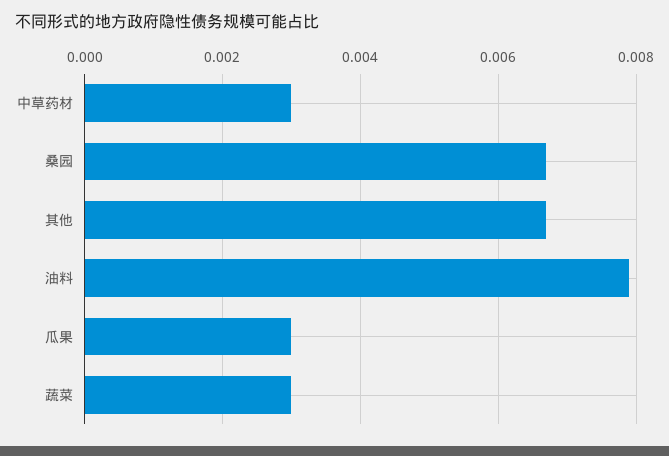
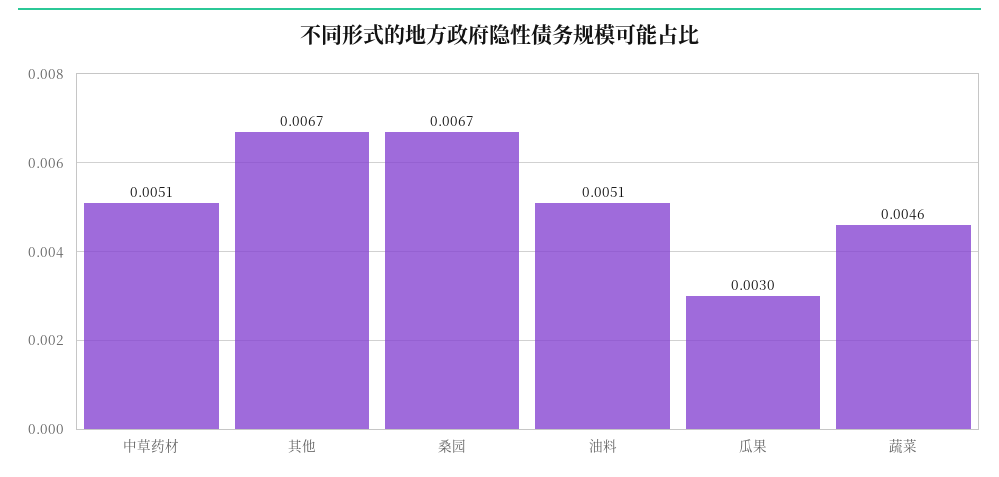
  {
-   "中草药材": 0.003,
+   "中草药材": 0.0051,
    "桑园": 0.0067,
    "其他": 0.0067,
-   "油料": 0.008,
+   "油料": 0.0051,
    "瓜果": 0.003,
-   "蔬菜": 0.003
+   "蔬菜": 0.0046
  }

